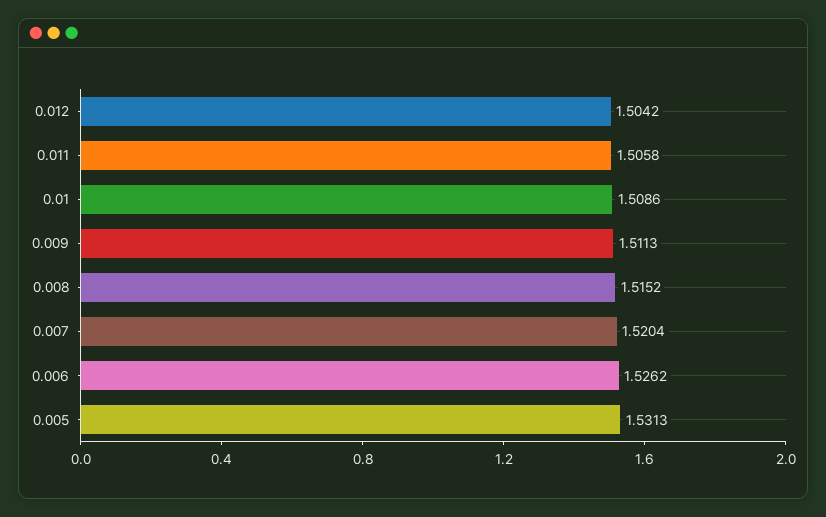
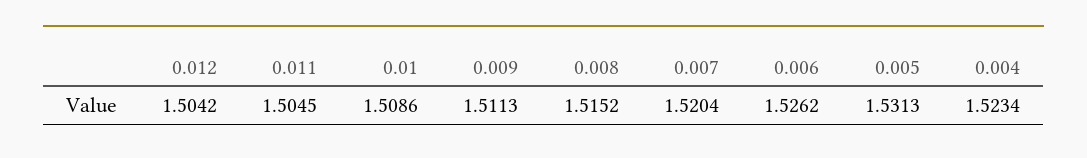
  {
    "0.012": 1.5042,
-   "0.011": 1.5058,
+   "0.011": 1.5045,
    "0.01": 1.5086,
    "0.009": 1.5113,
    "0.008": 1.5152,
    "0.007": 1.5204,
    "0.006": 1.5262,
-   "0.005": 1.5313
+   "0.005": 1.5313,
+   "0.004": 1.5234
  }

